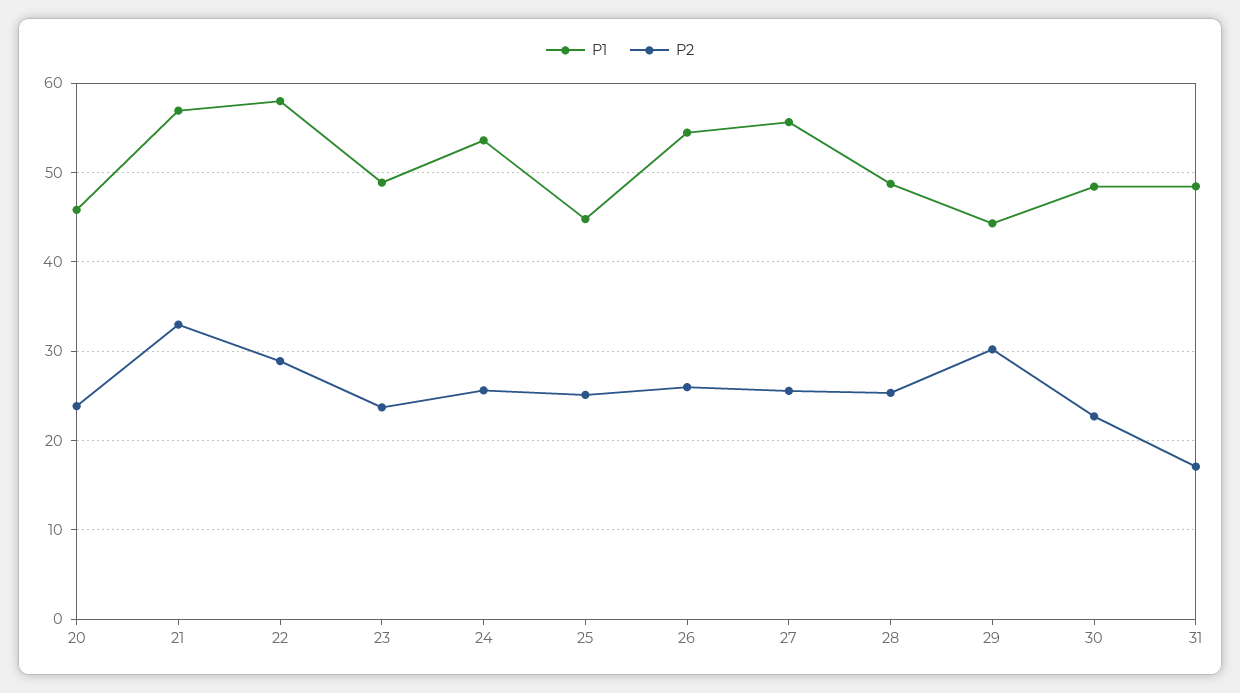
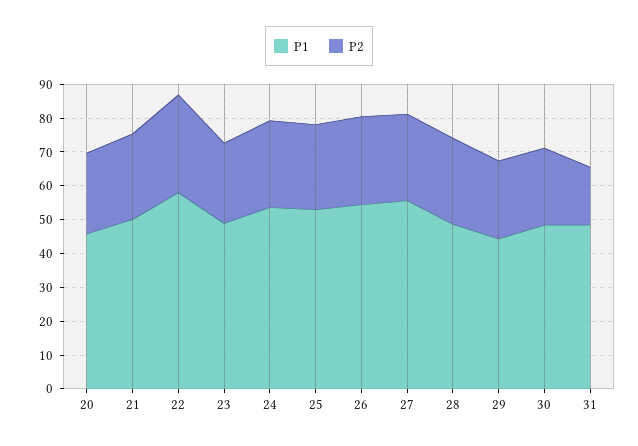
  {
    "P1": {
      "20": 46,
-     "21": 57,
+     "21": 50,
      "22": 58,
      "23": 49,
      "24": 54,
-     "25": 45,
+     "25": 52.5,
      "26": 54,
      "27": 56,
      "28": 49,
      "29": 44,
      "30": 48,
      "31": 48
    },
    "P2": {
      "20": 24,
-     "21": 33,
+     "21": 25,
      "22": 29,
      "23": 24,
      "24": 26,
      "25": 25,
      "26": 26,
      "27": 26,
      "28": 25,
-     "29": 30,
+     "29": 22.5,
      "30": 23,
      "31": 17
    }
  }

